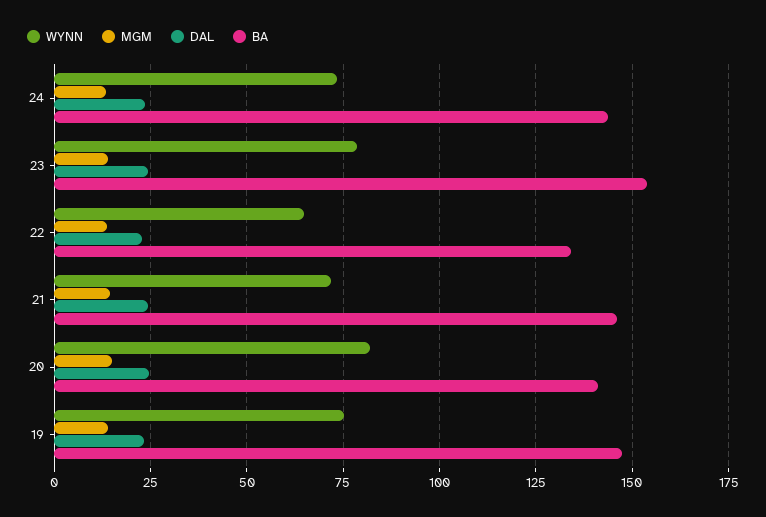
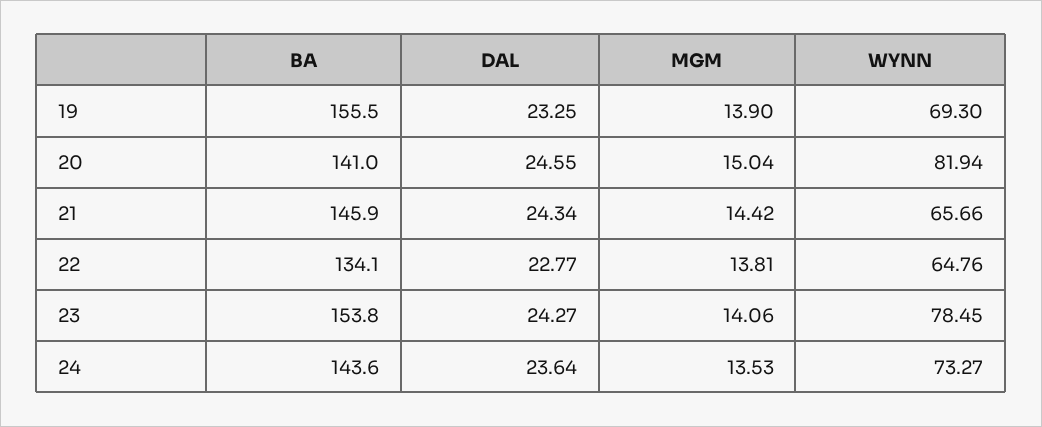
  {
    "WYNN": {
      "24": 73.27,
      "23": 78.45,
      "22": 64.76,
-     "21": 72.5,
+     "21": 65.66,
      "20": 81.94,
-     "19": 75
+     "19": 69.3
    },
    "MGM": {
      "24": 13.53,
      "23": 14.06,
      "22": 13.81,
      "21": 14.42,
      "20": 15.04,
      "19": 13.9
    },
    "DAL": {
      "24": 23.64,
      "23": 24.27,
      "22": 22.77,
      "21": 24.34,
      "20": 24.55,
      "19": 23.25
    },
    "BA": {
      "24": 143.6,
      "23": 153.8,
      "22": 134.1,
      "21": 145.9,
      "20": 141,
-     "19": 147.5
+     "19": 155.5
    }
  }

